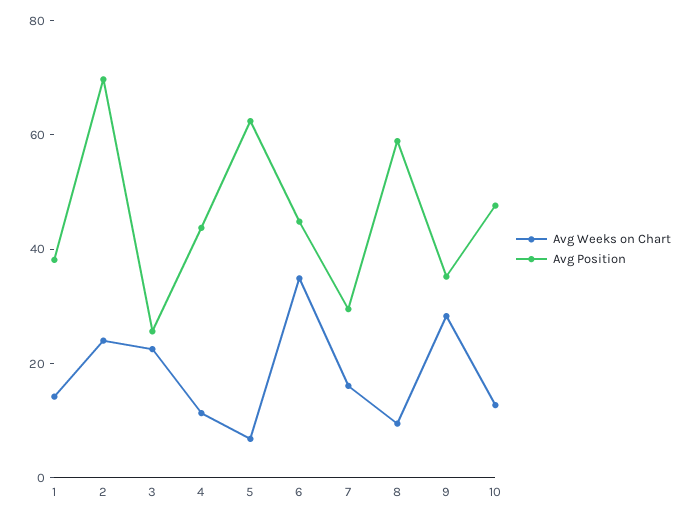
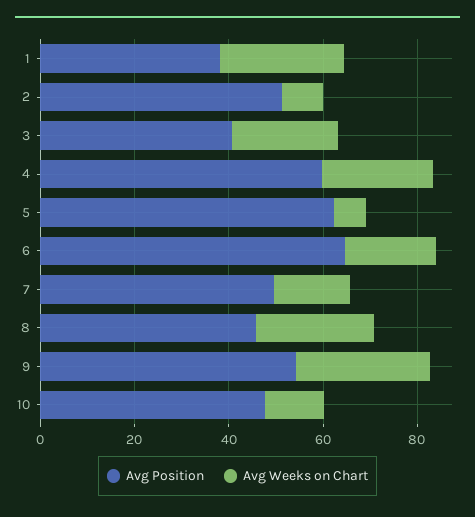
  {
    "Avg Weeks on Chart": {
-     "1": 15,
+     "1": 25,
-     "2": 25,
+     "2": 10,
      "3": 25,
-     "4": 10,
+     "4": 25,
      "5": 5,
-     "6": 35,
+     "6": 20,
      "7": 15,
-     "8": 10,
+     "8": 25,
      "9": 30,
      "10": 15
    },
    "Avg Position": {
      "1": 40,
-     "2": 70,
+     "2": 50,
-     "3": 25,
+     "3": 40,
-     "4": 45,
+     "4": 60,
      "5": 60,
-     "6": 45,
+     "6": 65,
-     "7": 30,
+     "7": 50,
-     "8": 60,
+     "8": 45,
-     "9": 35,
+     "9": 55,
      "10": 50
    }
  }

